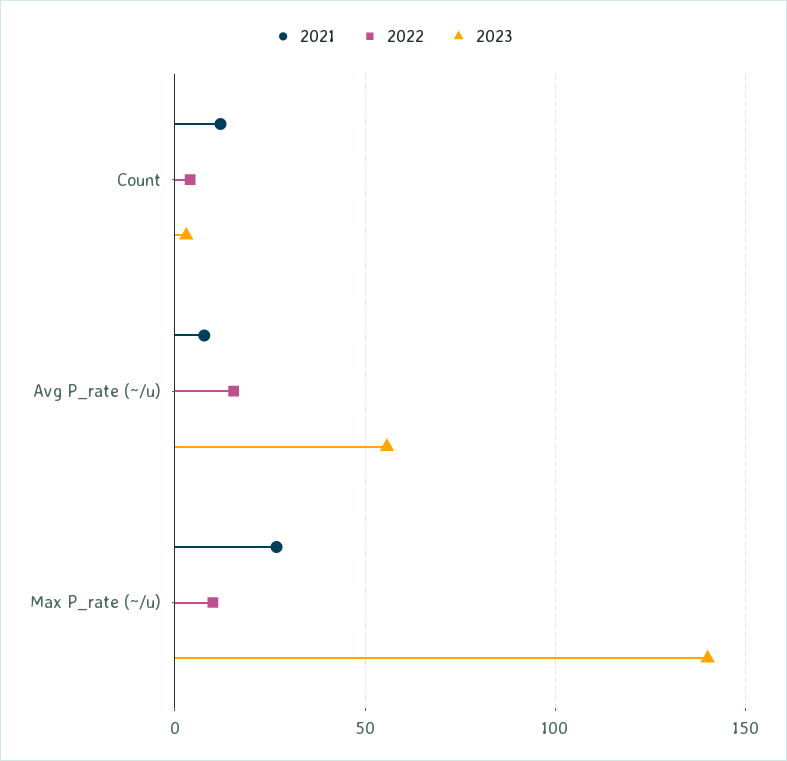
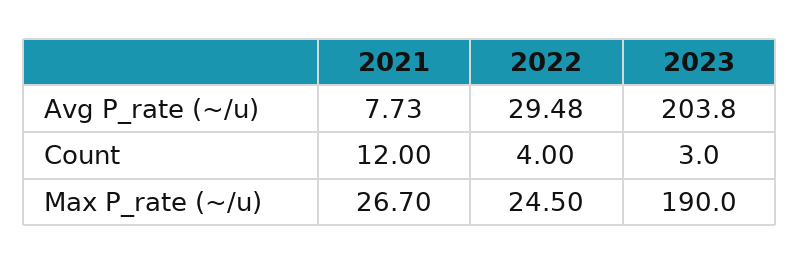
  {
    "2021": {
      "Count": 12,
      "Avg P_rate (~/u)": 7.73,
      "Max P_rate (~/u)": 26.7
    },
    "2022": {
      "Count": 4,
-     "Avg P_rate (~/u)": 15,
+     "Avg P_rate (~/u)": 29.48,
-     "Max P_rate (~/u)": 10
+     "Max P_rate (~/u)": 24.5
    },
    "2023": {
      "Count": 3,
-     "Avg P_rate (~/u)": 55,
+     "Avg P_rate (~/u)": 203.8,
-     "Max P_rate (~/u)": 140
+     "Max P_rate (~/u)": 190
    }
  }

